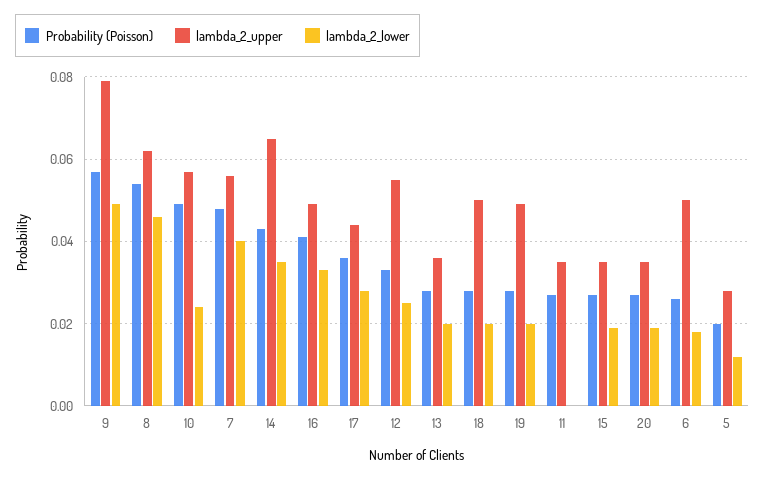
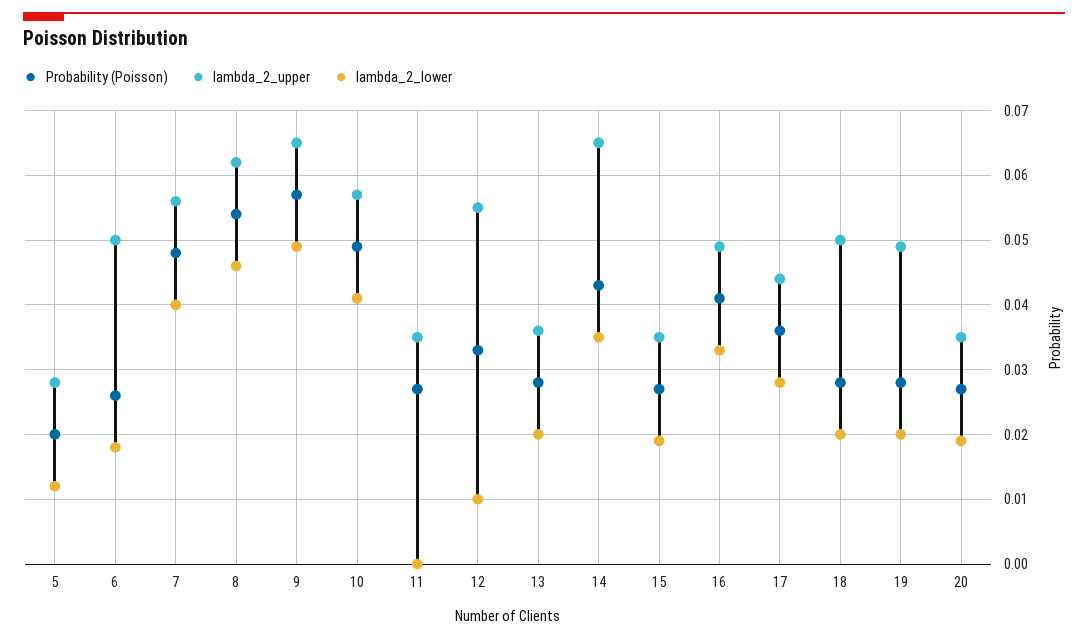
  {
    "Probability (Poisson)": {
      "9": 0.057,
      "8": 0.054,
      "10": 0.049,
      "7": 0.048,
      "14": 0.043,
      "16": 0.041,
      "17": 0.036,
      "12": 0.033,
      "13": 0.028,
      "18": 0.028,
      "19": 0.028,
      "11": 0.027,
      "15": 0.027,
      "20": 0.027,
      "6": 0.026,
      "5": 0.02
    },
    "lambda_2_upper": {
-     "9": 0.08,
+     "9": 0.065,
      "8": 0.062,
      "10": 0.057,
      "7": 0.056,
      "14": 0.065,
      "16": 0.049,
      "17": 0.044,
      "12": 0.055,
      "13": 0.036,
      "18": 0.05,
      "19": 0.049,
      "11": 0.035,
      "15": 0.035,
      "20": 0.035,
      "6": 0.05,
      "5": 0.028
    },
    "lambda_2_lower": {
      "9": 0.049,
      "8": 0.046,
-     "10": 0.025,
+     "10": 0.041,
      "7": 0.04,
      "14": 0.035,
      "16": 0.033,
      "17": 0.028,
-     "12": 0.025,
+     "12": 0.01,
      "13": 0.02,
      "18": 0.02,
      "19": 0.02,
      "11": 0,
      "15": 0.019,
      "20": 0.019,
      "6": 0.018,
      "5": 0.012
    }
  }

